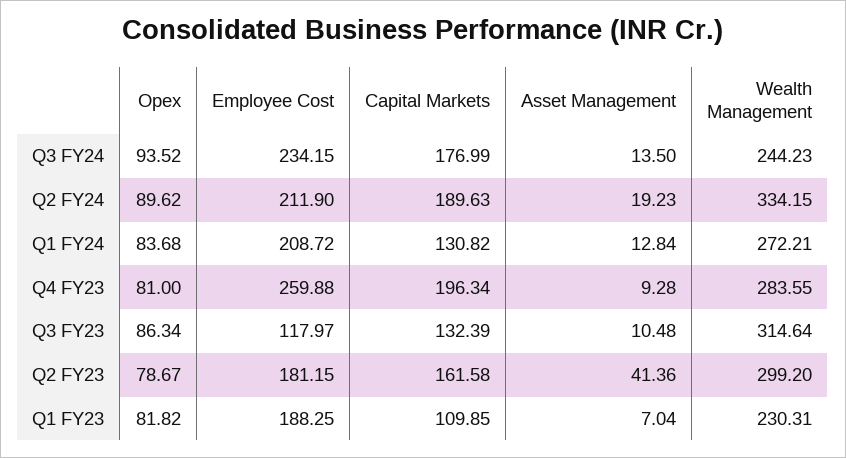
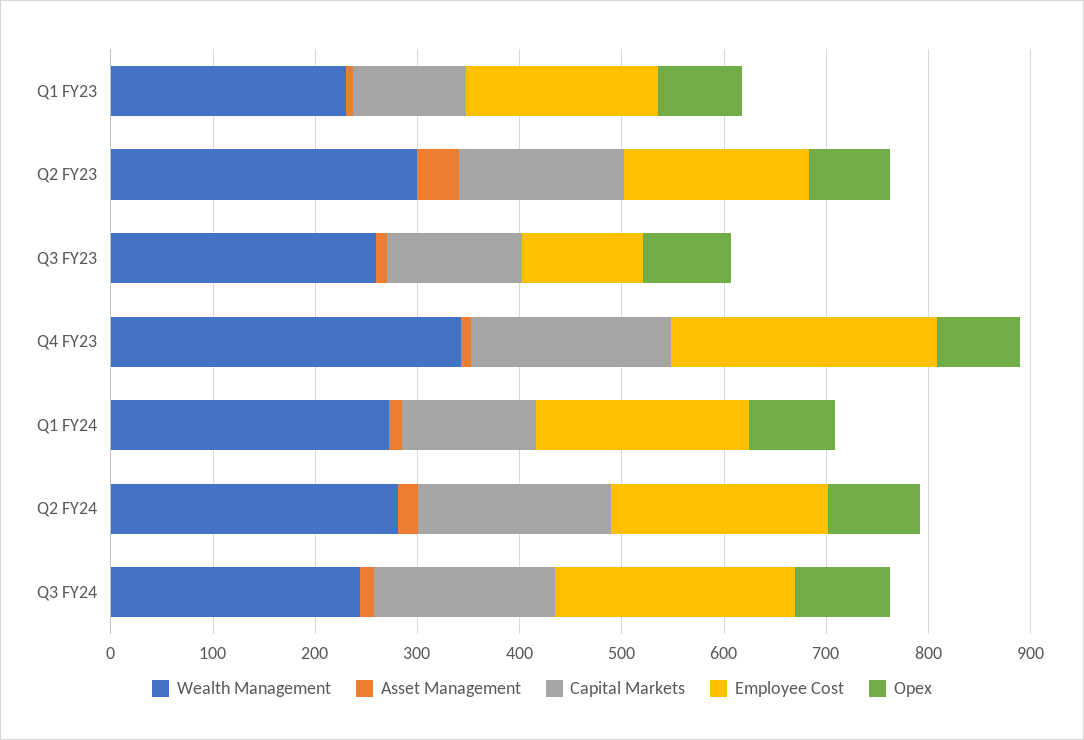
  {
    "Opex": {
      "Q3 FY24": 93.52,
      "Q2 FY24": 89.62,
      "Q1 FY24": 83.68,
      "Q4 FY23": 81,
      "Q3 FY23": 86.34,
      "Q2 FY23": 78.67,
      "Q1 FY23": 81.82
    },
    "Employee Cost": {
      "Q3 FY24": 234.15,
      "Q2 FY24": 211.9,
      "Q1 FY24": 208.72,
      "Q4 FY23": 259.88,
      "Q3 FY23": 117.97,
      "Q2 FY23": 181.15,
      "Q1 FY23": 188.25
    },
    "Capital Markets": {
      "Q3 FY24": 176.99,
      "Q2 FY24": 189.63,
      "Q1 FY24": 130.82,
      "Q4 FY23": 196.34,
      "Q3 FY23": 132.39,
      "Q2 FY23": 161.58,
      "Q1 FY23": 109.85
    },
    "Asset Management": {
      "Q3 FY24": 13.5,
      "Q2 FY24": 19.23,
      "Q1 FY24": 12.84,
      "Q4 FY23": 9.28,
      "Q3 FY23": 10.48,
      "Q2 FY23": 41.36,
      "Q1 FY23": 7.04
    },
    "Wealth Management": {
      "Q3 FY24": 244.23,
-     "Q2 FY24": 334.15,
+     "Q2 FY24": 280,
      "Q1 FY24": 272.21,
-     "Q4 FY23": 283.55,
+     "Q4 FY23": 340,
-     "Q3 FY23": 314.64,
+     "Q3 FY23": 260,
      "Q2 FY23": 299.2,
      "Q1 FY23": 230.31
    }
  }

